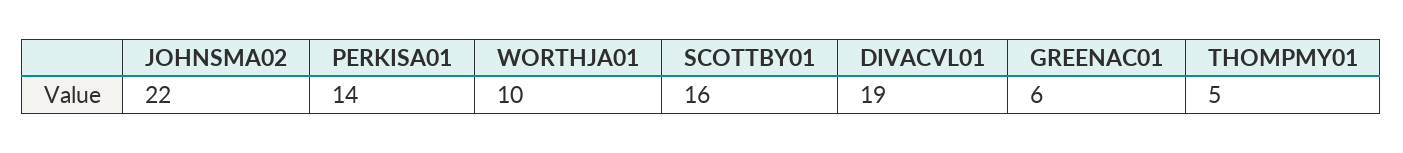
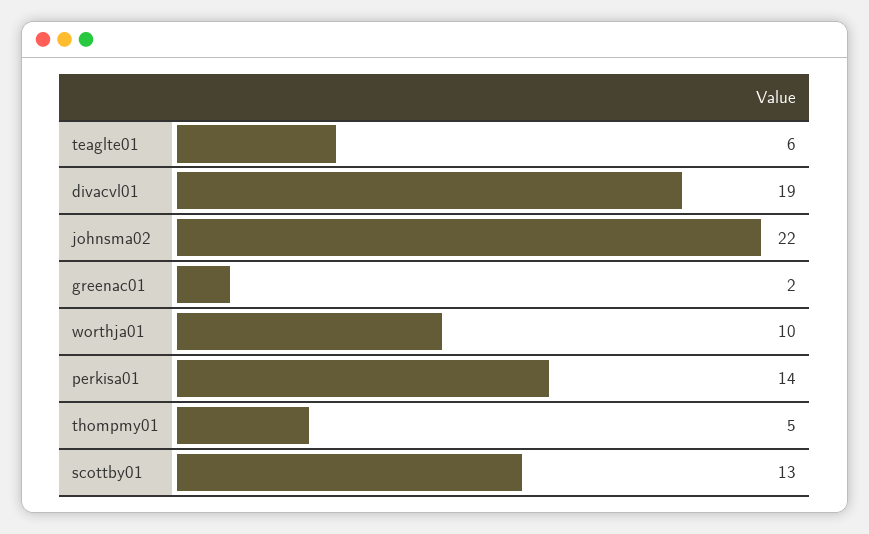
  {
    "JOHNSMA02": 22,
    "PERKISA01": 14,
    "WORTHJA01": 10,
-   "SCOTTBY01": 16,
+   "SCOTTBY01": 13,
    "DIVACVL01": 19,
-   "GREENAC01": 6,
+   "GREENAC01": 2,
-   "THOMPMY01": 5
+   "THOMPMY01": 5,
+   "teaglte01": 6
  }

